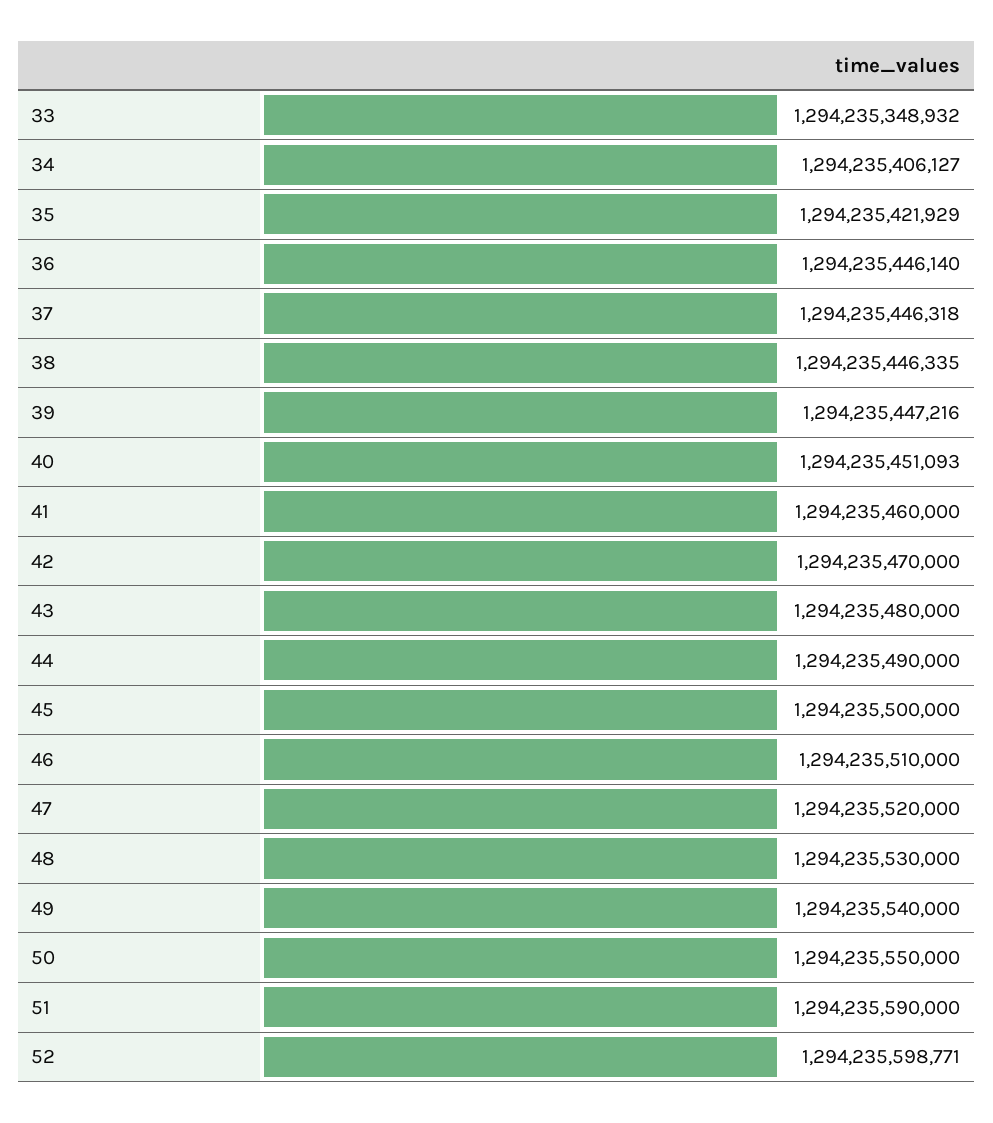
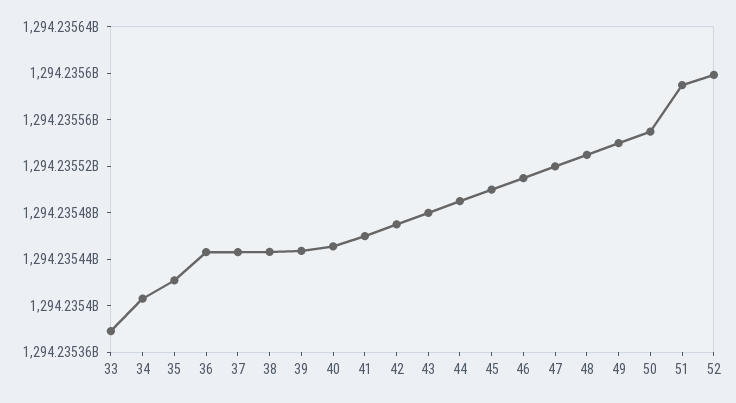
  {
-   "33": 1294235348932,
+   "33": 1294235380000,
    "34": 1294235406127,
    "35": 1294235421929,
    "36": 1294235446140,
    "37": 1294235446318,
    "38": 1294235446335,
    "39": 1294235447216,
    "40": 1294235451093,
    "41": 1294235460000,
    "42": 1294235470000,
    "43": 1294235480000,
    "44": 1294235490000,
    "45": 1294235500000,
    "46": 1294235510000,
    "47": 1294235520000,
    "48": 1294235530000,
    "49": 1294235540000,
    "50": 1294235550000,
    "51": 1294235590000,
    "52": 1294235598771
  }

